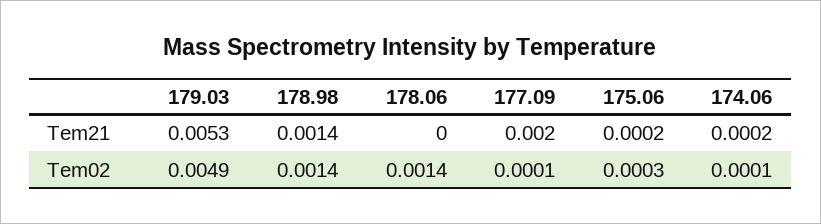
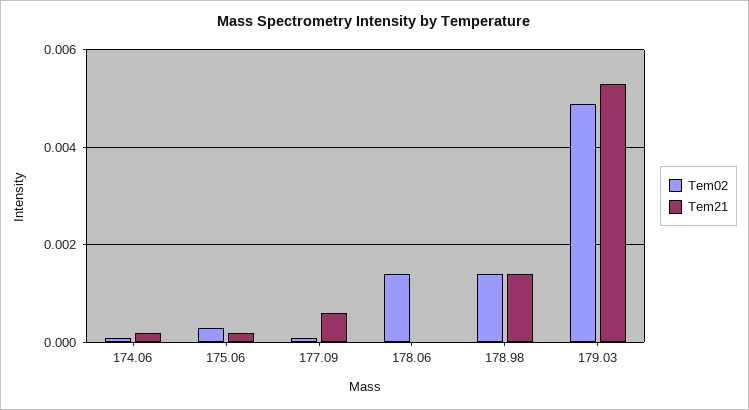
  {
    "Tem21": {
      "179.03": 0.0053,
      "178.98": 0.0014,
      "178.06": 0,
-     "177.09": 0.002,
+     "177.09": 0.0005,
      "175.06": 0.0002,
      "174.06": 0.0002
    },
    "Tem02": {
      "179.03": 0.0049,
      "178.98": 0.0014,
      "178.06": 0.0014,
      "177.09": 0.0001,
      "175.06": 0.0003,
      "174.06": 0.0001
    }
  }

